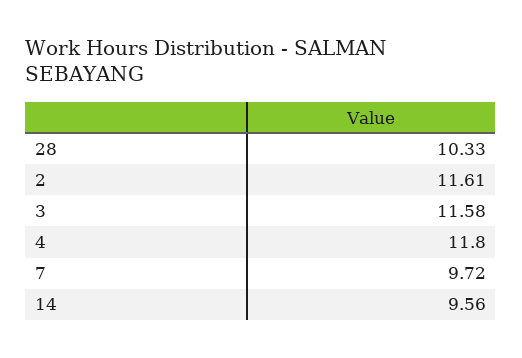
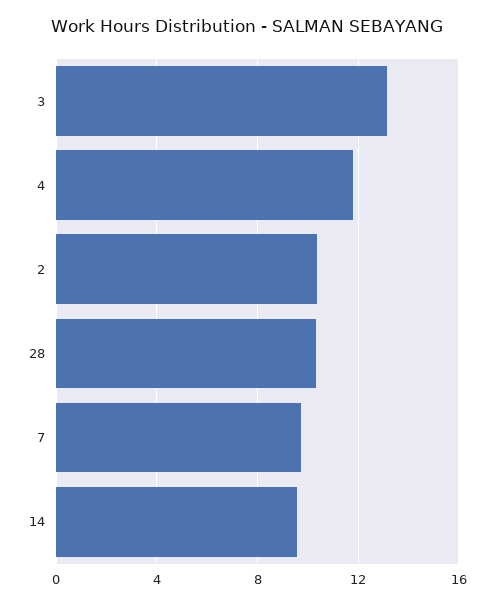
  {
    "28": 10.33,
-   "2": 11.61,
+   "2": 10.5,
-   "3": 11.58,
+   "3": 13,
    "4": 11.8,
    "7": 9.72,
    "14": 9.56
  }

